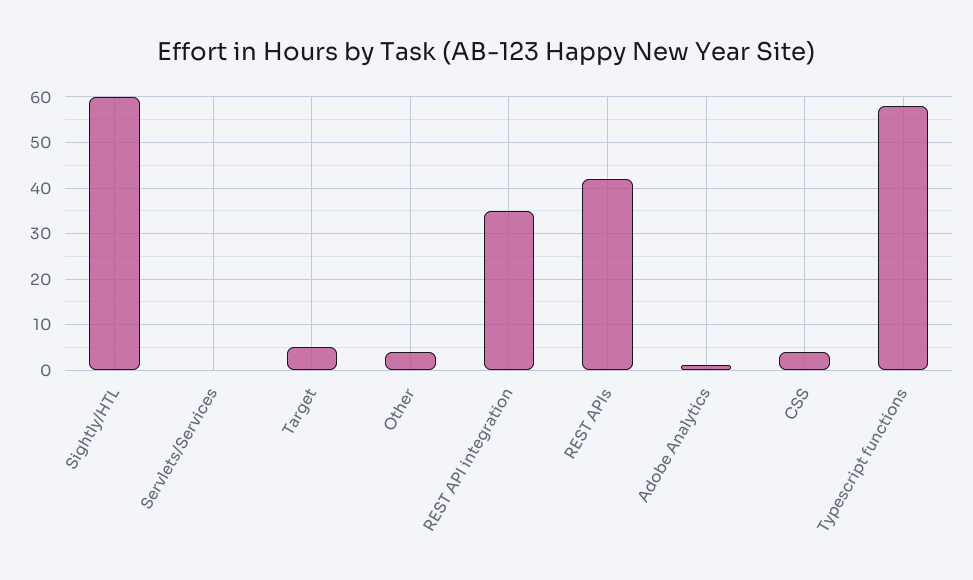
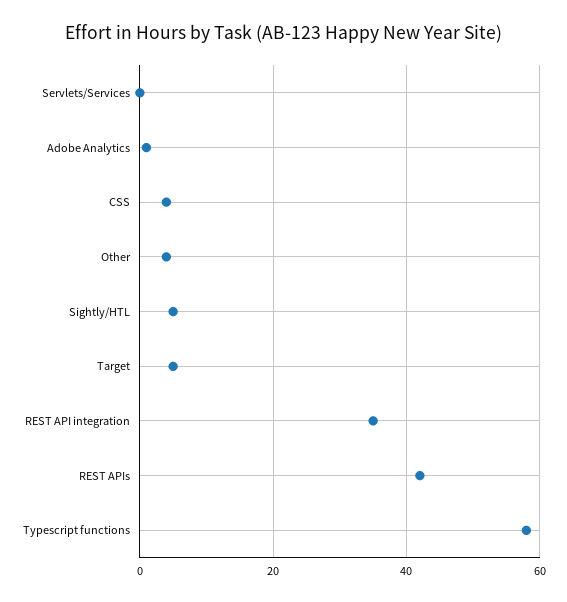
  {
-   "Sightly/HTL": 60,
+   "Sightly/HTL": 5,
    "Servlets/Services": 0,
    "Target": 5,
    "Other": 5,
    "REST API integration": 35,
    "REST APIs": 40,
    "Adobe Analytics": 0,
    "CSS": 5,
    "Typescript functions": 60
  }

